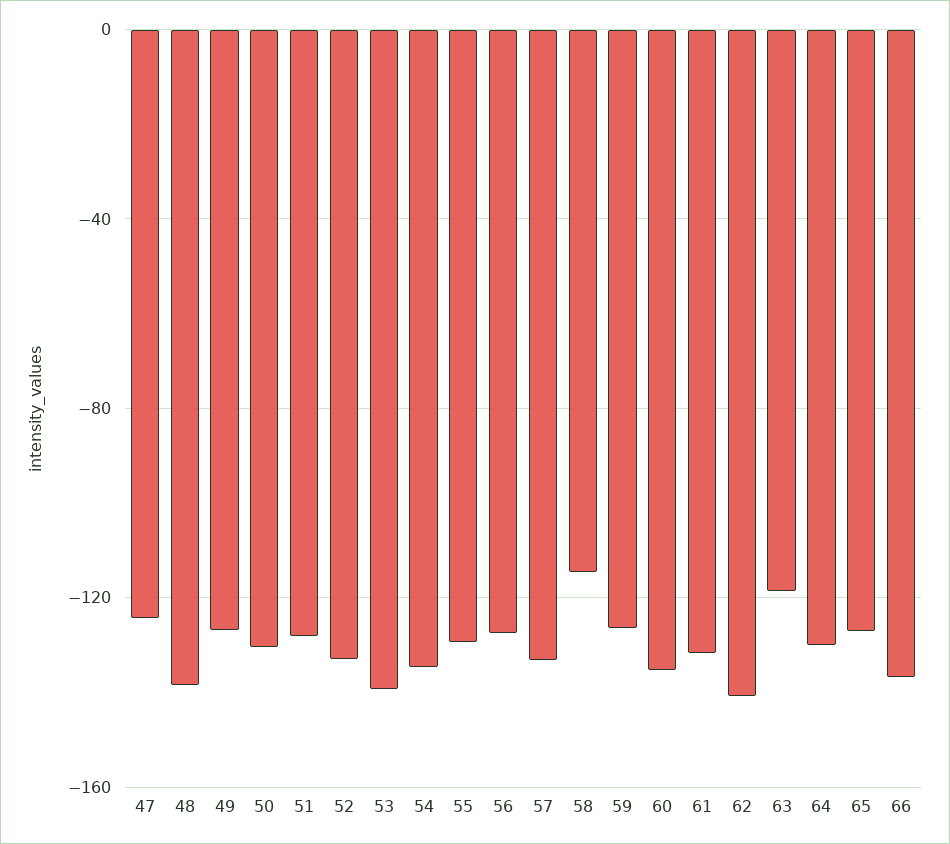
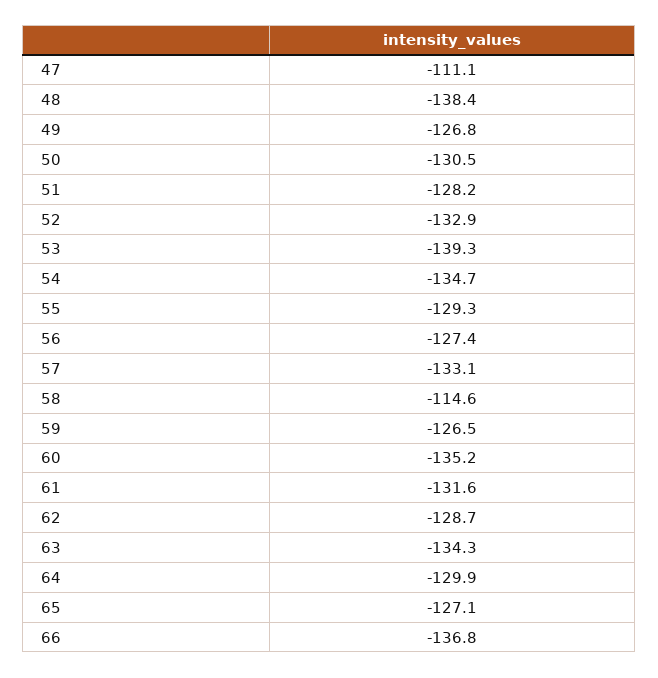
  {
-   "47": -125,
+   "47": -111.1,
    "48": -138.4,
    "49": -126.8,
    "50": -130.5,
    "51": -128.2,
    "52": -132.9,
    "53": -139.3,
    "54": -134.7,
    "55": -129.3,
    "56": -127.4,
    "57": -133.1,
    "58": -114.6,
    "59": -126.5,
    "60": -135.2,
    "61": -131.6,
-   "62": -140,
+   "62": -128.7,
-   "63": -120,
+   "63": -134.3,
    "64": -129.9,
    "65": -127.1,
    "66": -136.8
  }

